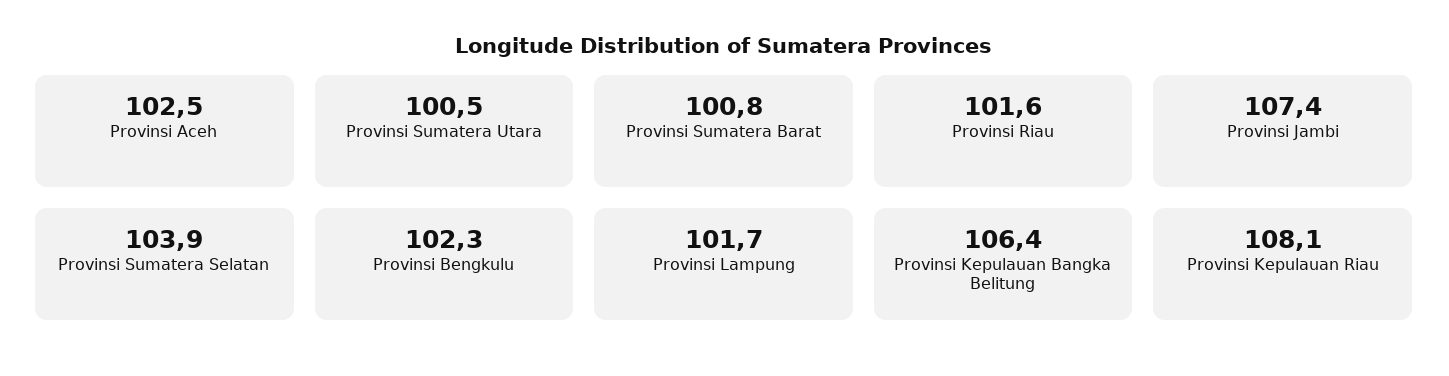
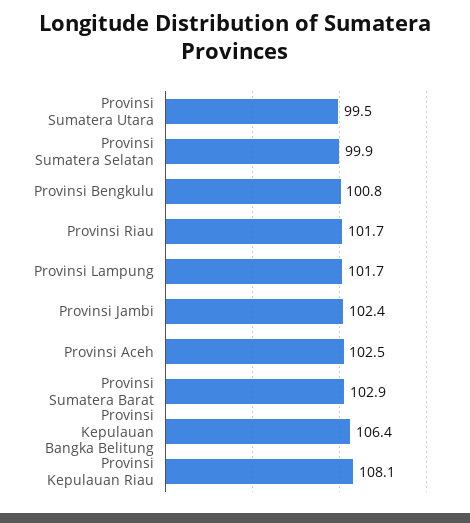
  {
    "Provinsi Aceh": 102.5,
-   "Provinsi Sumatera Utara": 100.5,
+   "Provinsi Sumatera Utara": 99.5,
-   "Provinsi Sumatera Barat": 100.8,
+   "Provinsi Sumatera Barat": 102.9,
-   "Provinsi Riau": 101.6,
+   "Provinsi Riau": 101.7,
-   "Provinsi Jambi": 107.4,
+   "Provinsi Jambi": 102.4,
-   "Provinsi Sumatera Selatan": 103.9,
+   "Provinsi Sumatera Selatan": 99.9,
-   "Provinsi Bengkulu": 102.3,
+   "Provinsi Bengkulu": 100.8,
    "Provinsi Lampung": 101.7,
    "Provinsi Kepulauan Bangka Belitung": 106.4,
    "Provinsi Kepulauan Riau": 108.1
  }

